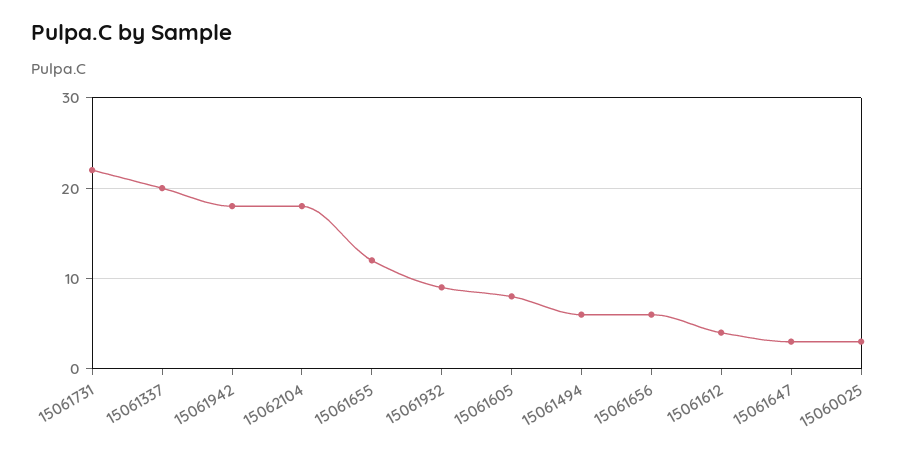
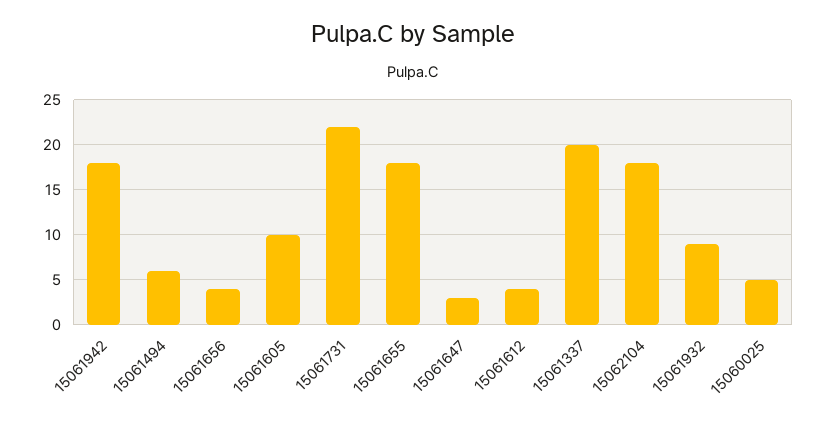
  {
    "15061731": 22,
    "15061337": 20,
    "15061942": 18,
    "15062104": 18,
-   "15061655": 12,
+   "15061655": 18,
    "15061932": 9,
-   "15061605": 8,
+   "15061605": 10,
    "15061494": 6,
-   "15061656": 6,
+   "15061656": 4,
    "15061612": 4,
    "15061647": 3,
-   "15060025": 3
+   "15060025": 5
  }

